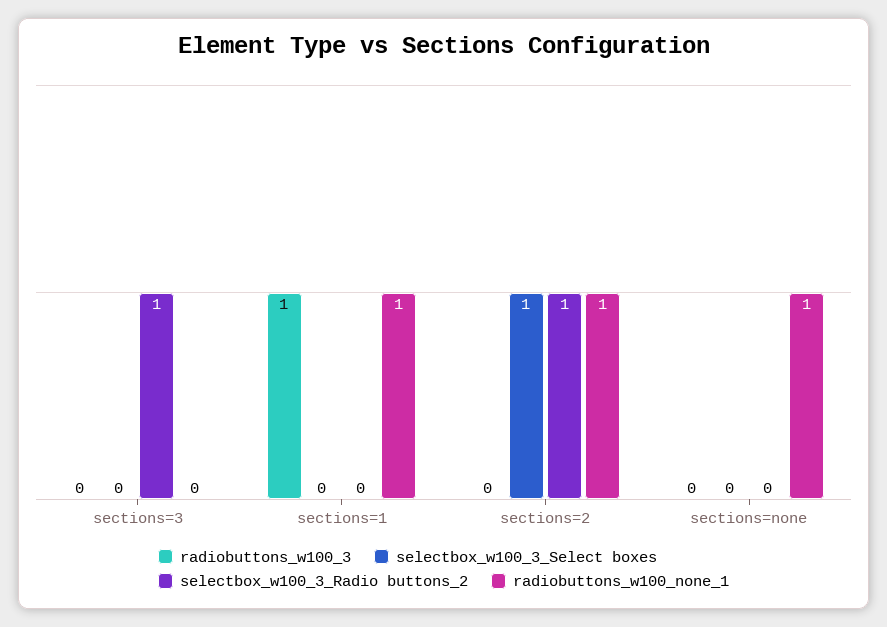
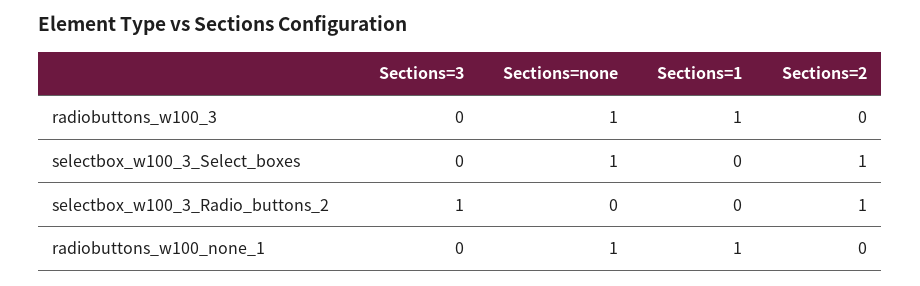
  {
    "radiobuttons_w100_3": {
      "sections=3": 0,
      "sections=1": 1,
      "sections=2": 0,
-     "sections=none": 0
+     "sections=none": 1
    },
    "selectbox_w100_3_Select boxes": {
      "sections=3": 0,
      "sections=1": 0,
      "sections=2": 1,
-     "sections=none": 0
+     "sections=none": 1
    },
    "selectbox_w100_3_Radio buttons_2": {
      "sections=3": 1,
      "sections=1": 0,
      "sections=2": 1,
      "sections=none": 0
    },
    "radiobuttons_w100_none_1": {
      "sections=3": 0,
      "sections=1": 1,
-     "sections=2": 1,
+     "sections=2": 0,
      "sections=none": 1
    }
  }

